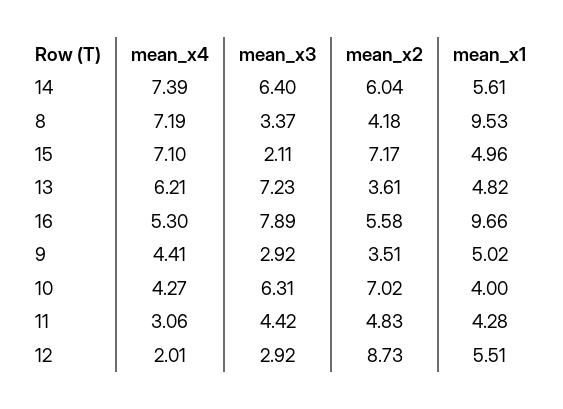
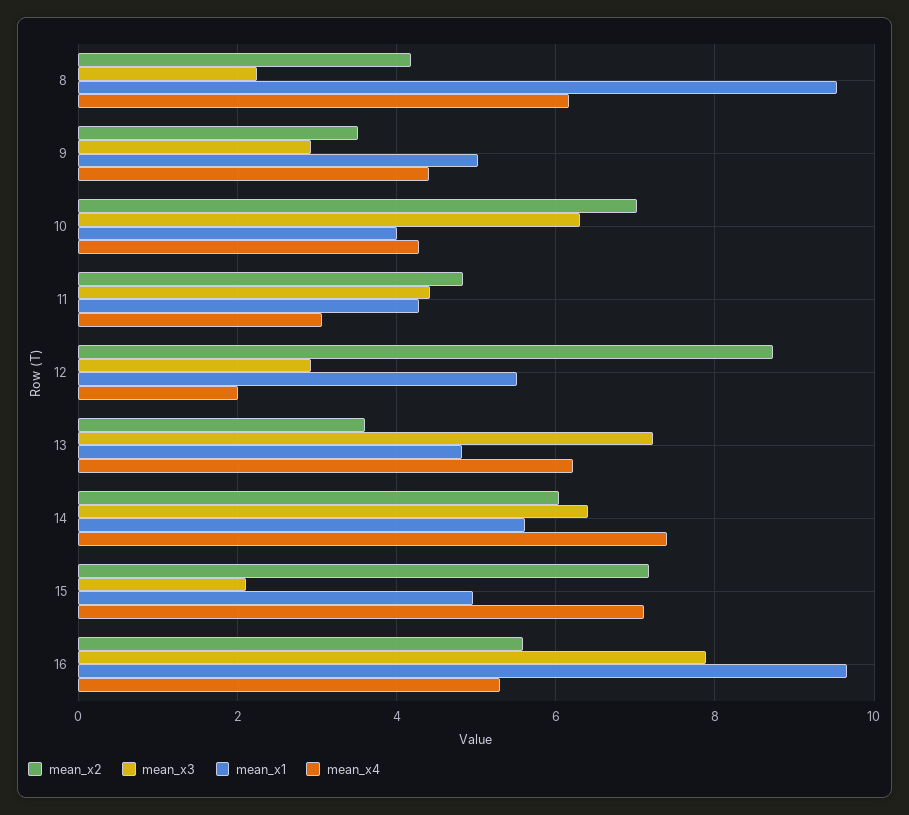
  {
    "mean_x4": {
      "14": 7.39,
-     "8": 7.19,
+     "8": 6.2,
      "15": 7.1,
      "13": 6.21,
      "16": 5.3,
      "9": 4.41,
      "10": 4.27,
      "11": 3.06,
      "12": 2.01
    },
    "mean_x3": {
      "14": 6.4,
-     "8": 3.37,
+     "8": 2.2,
      "15": 2.11,
      "13": 7.23,
      "16": 7.89,
      "9": 2.92,
      "10": 6.31,
      "11": 4.42,
      "12": 2.92
    },
    "mean_x2": {
      "14": 6.04,
      "8": 4.18,
      "15": 7.17,
      "13": 3.61,
      "16": 5.58,
      "9": 3.51,
      "10": 7.02,
      "11": 4.83,
      "12": 8.73
    },
    "mean_x1": {
      "14": 5.61,
      "8": 9.53,
      "15": 4.96,
      "13": 4.82,
      "16": 9.66,
      "9": 5.02,
      "10": 4,
      "11": 4.28,
      "12": 5.51
    }
  }

